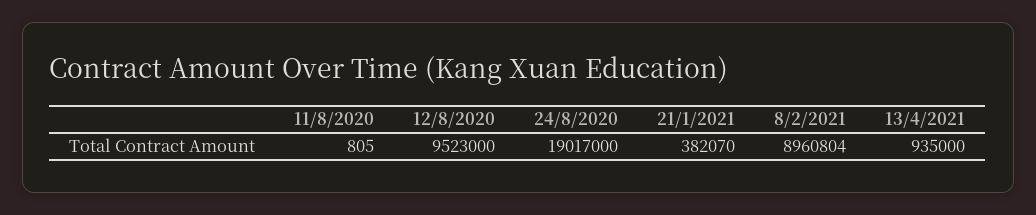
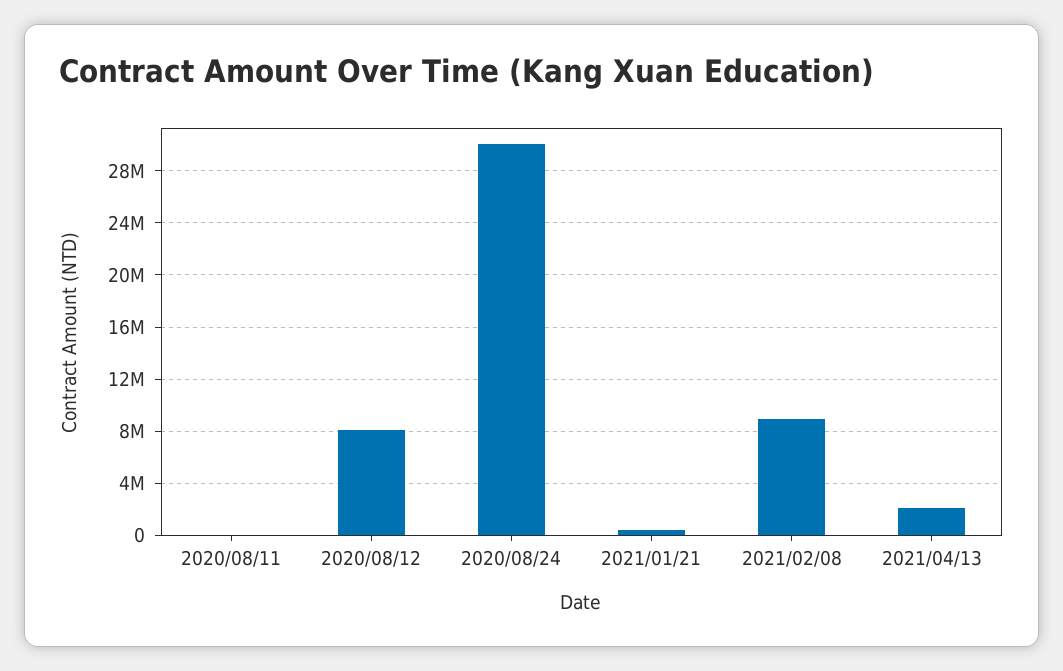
  {
    "11/8/2020": 805,
-   "12/8/2020": 9523000,
+   "12/8/2020": 8000000,
-   "24/8/2020": 19017000,
+   "24/8/2020": 30000000,
    "21/1/2021": 382070,
    "8/2/2021": 8960804,
-   "13/4/2021": 935000
+   "13/4/2021": 2000000
  }

